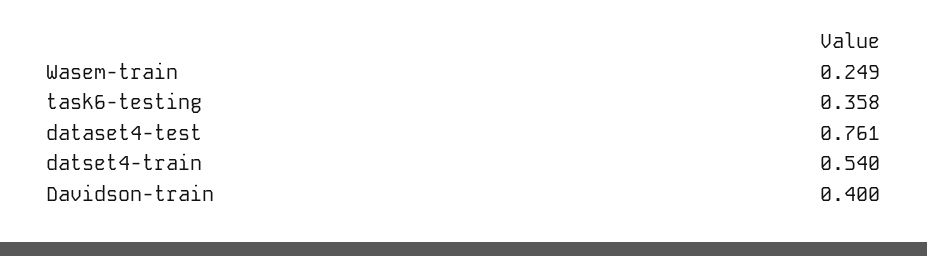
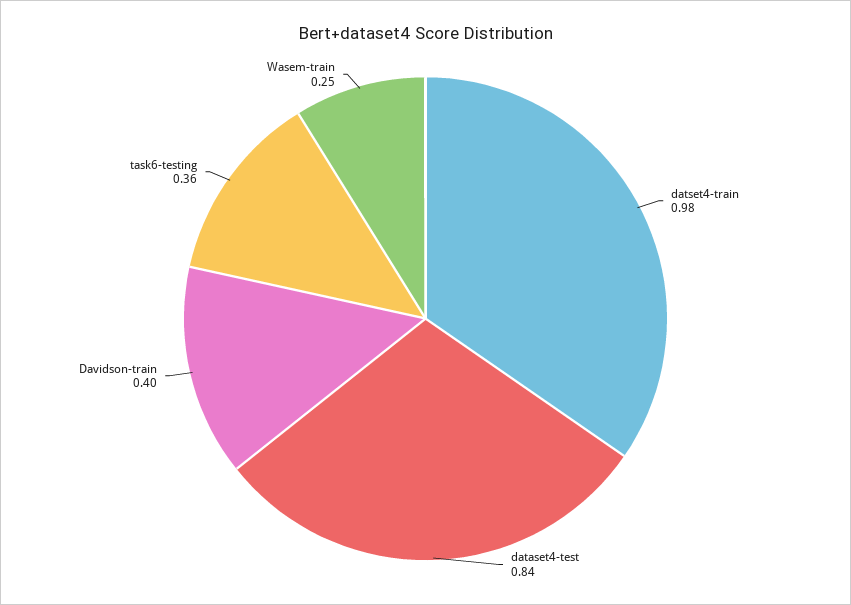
  {
    "Wasem-train": 0.249,
    "task6-testing": 0.358,
-   "dataset4-test": 0.761,
+   "dataset4-test": 0.84,
-   "datset4-train": 0.54,
+   "datset4-train": 0.98,
    "Davidson-train": 0.4
  }

